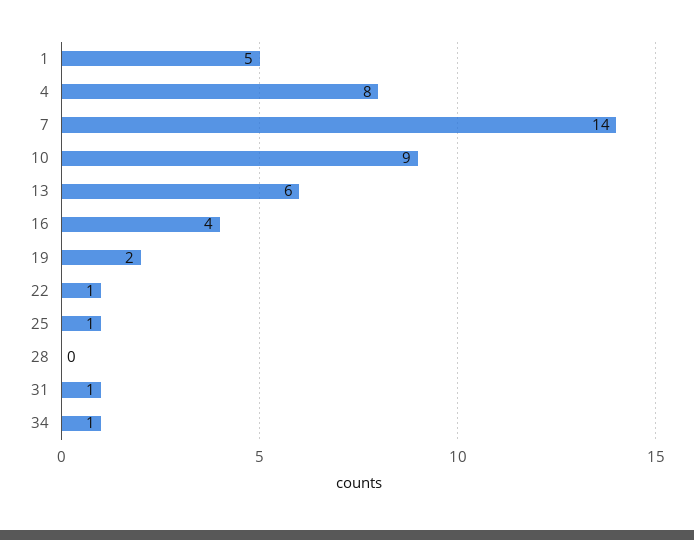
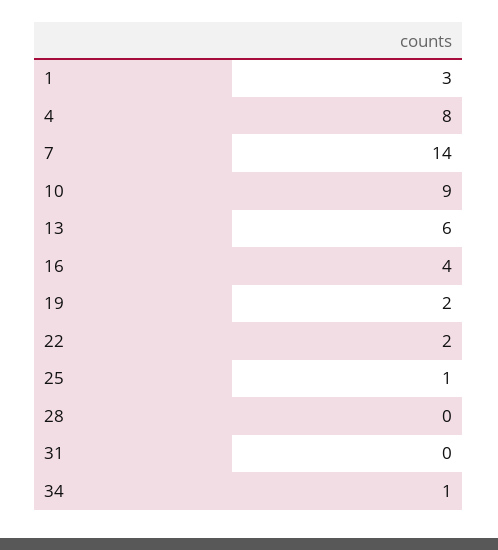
  {
-   "1": 5,
+   "1": 3,
    "4": 8,
    "7": 14,
    "10": 9,
    "13": 6,
    "16": 4,
    "19": 2,
-   "22": 1,
+   "22": 2,
    "25": 1,
    "28": 0,
-   "31": 1,
+   "31": 0,
    "34": 1
  }

